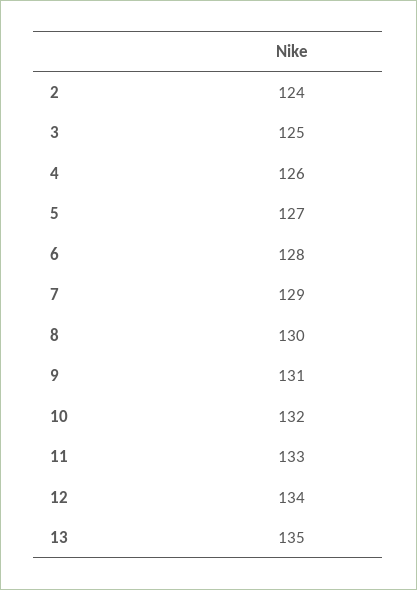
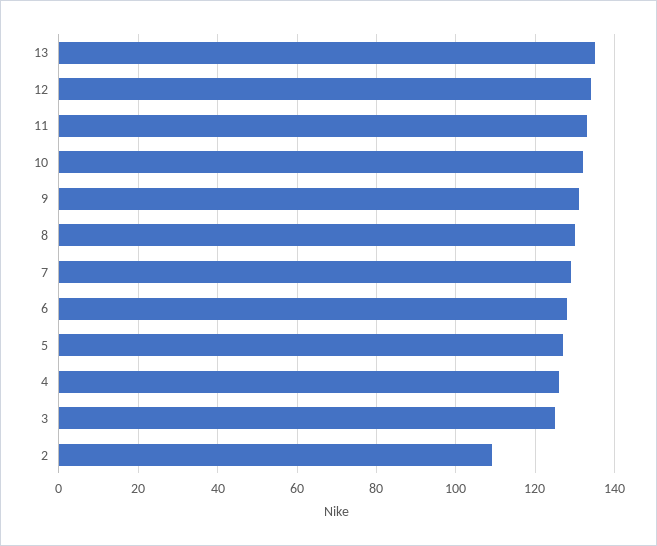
  {
-   "2": 124,
+   "2": 110,
    "3": 125,
    "4": 126,
    "5": 127,
    "6": 128,
    "7": 129,
    "8": 130,
    "9": 131,
    "10": 132,
    "11": 133,
    "12": 134,
    "13": 135
  }

